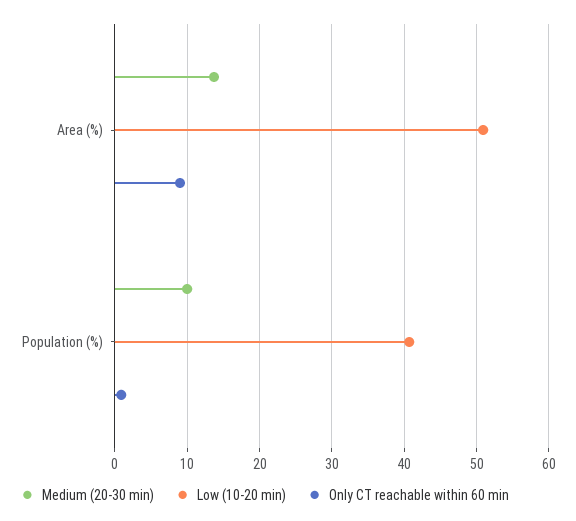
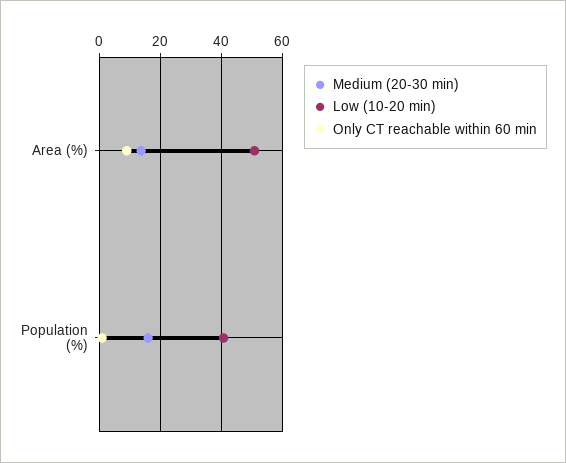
  {
    "Medium (20-30 min)": {
      "Area (%)": 14,
-     "Population (%)": 10
+     "Population (%)": 16
    },
    "Low (10-20 min)": {
      "Area (%)": 51,
      "Population (%)": 41
    },
    "Only CT reachable within 60 min": {
      "Area (%)": 9,
      "Population (%)": 1
    }
  }

